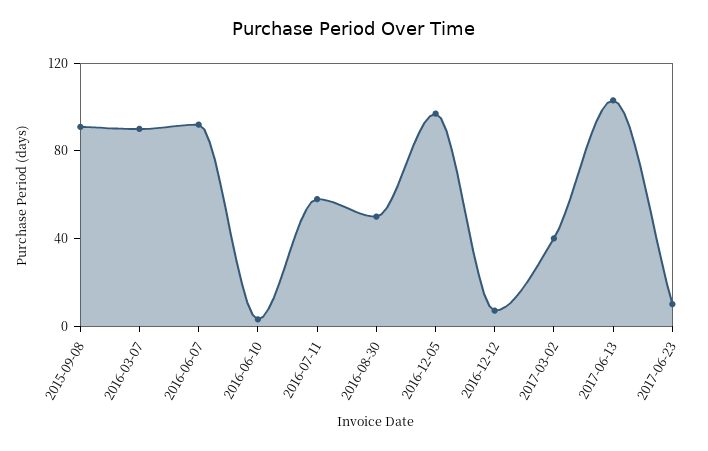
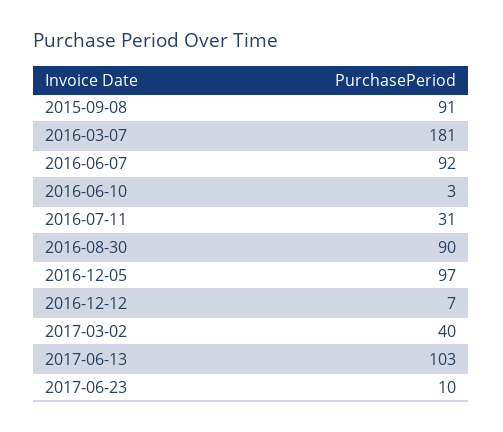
  {
    "2015-09-08": 91,
-   "2016-03-07": 90,
+   "2016-03-07": 181,
    "2016-06-07": 92,
    "2016-06-10": 3,
-   "2016-07-11": 60,
+   "2016-07-11": 31,
-   "2016-08-30": 50,
+   "2016-08-30": 90,
    "2016-12-05": 97,
    "2016-12-12": 7,
    "2017-03-02": 40,
    "2017-06-13": 103,
    "2017-06-23": 10
  }

